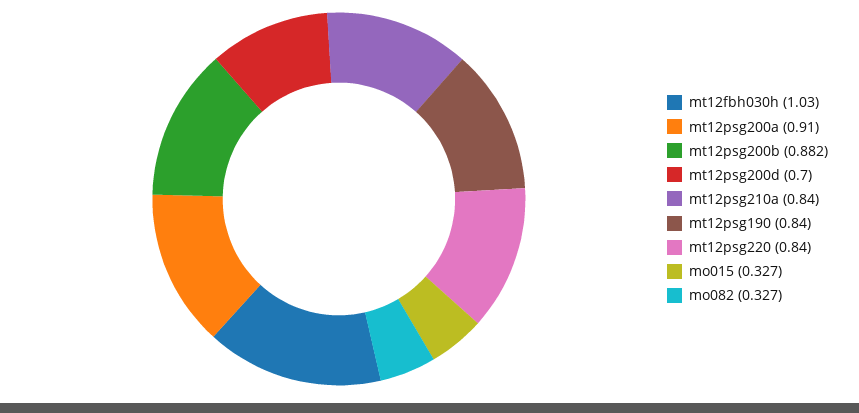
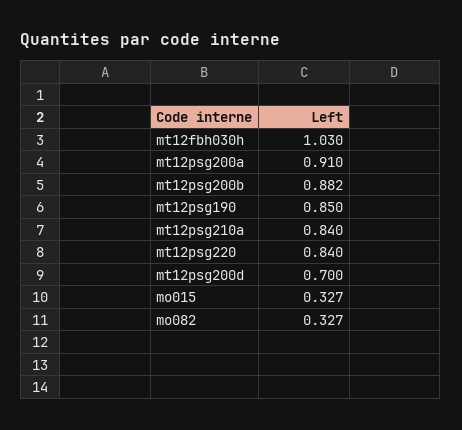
  {
    "mt12fbh030h": 1.03,
    "mt12psg200a": 0.91,
    "mt12psg200b": 0.882,
    "mt12psg200d": 0.7,
    "mt12psg210a": 0.84,
-   "mt12psg190": 0.84,
+   "mt12psg190": 0.85,
    "mt12psg220": 0.84,
    "mo015": 0.327,
    "mo082": 0.327
  }

